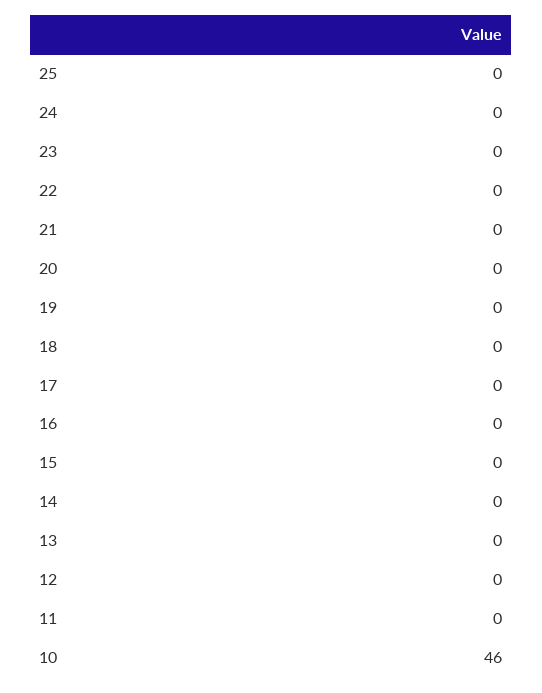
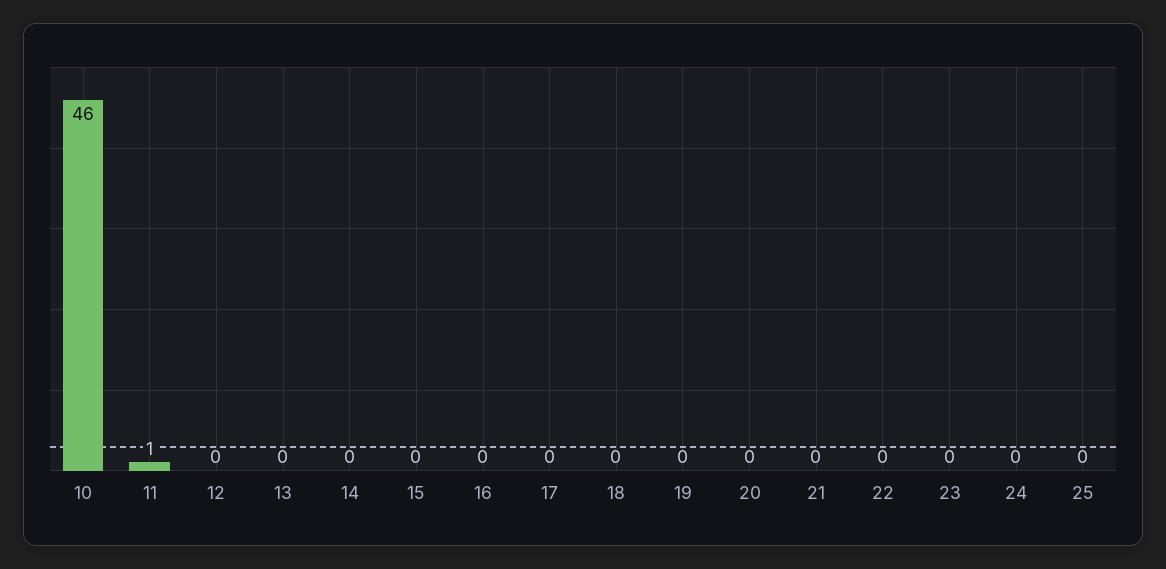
  {
    "25": 0,
    "24": 0,
    "23": 0,
    "22": 0,
    "21": 0,
    "20": 0,
    "19": 0,
    "18": 0,
    "17": 0,
    "16": 0,
    "15": 0,
    "14": 0,
    "13": 0,
    "12": 0,
-   "11": 0,
+   "11": 1,
    "10": 46
  }

